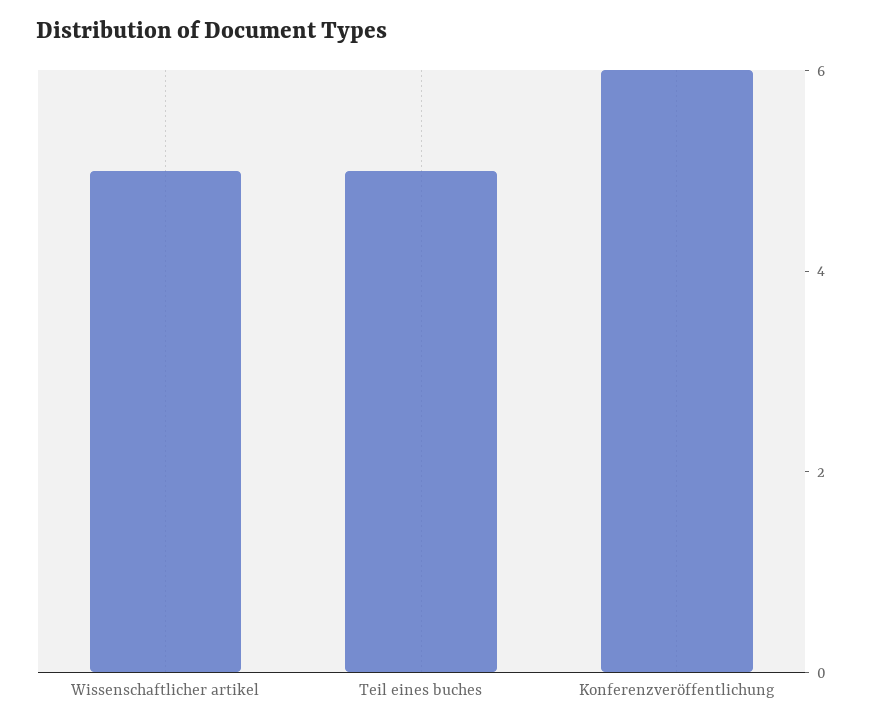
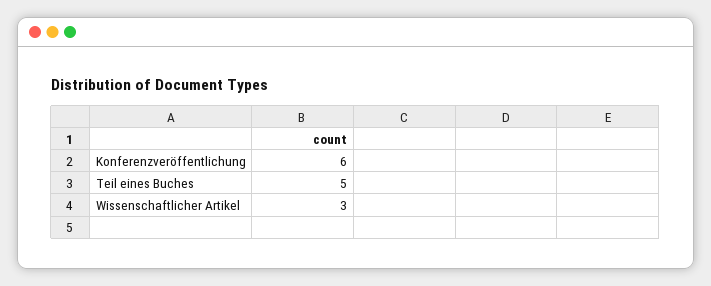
  {
-   "Wissenschaftlicher artikel": 5,
+   "Wissenschaftlicher artikel": 3,
    "Teil eines buches": 5,
    "Konferenzveröffentlichung": 6
  }

